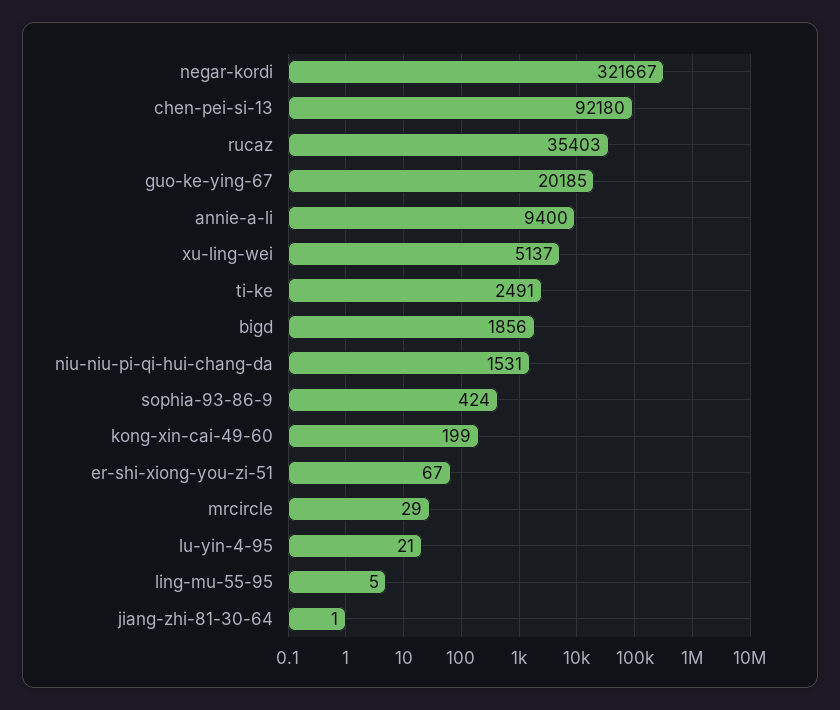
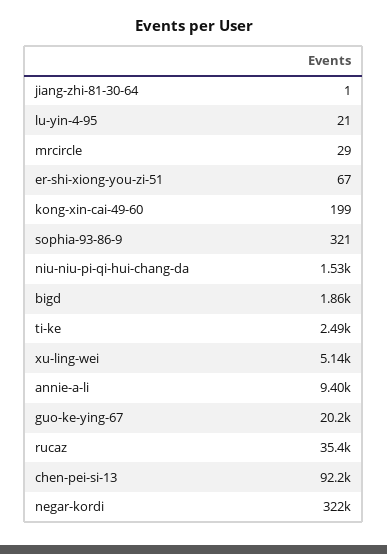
  {
    "negar-kordi": 321667,
    "chen-pei-si-13": 92180,
    "rucaz": 35403,
    "guo-ke-ying-67": 20185,
    "annie-a-li": 9400,
    "xu-ling-wei": 5137,
    "ti-ke": 2491,
    "bigd": 1856,
    "niu-niu-pi-qi-hui-chang-da": 1531,
-   "sophia-93-86-9": 424,
+   "sophia-93-86-9": 321,
    "kong-xin-cai-49-60": 199,
    "er-shi-xiong-you-zi-51": 67,
    "mrcircle": 29,
    "lu-yin-4-95": 21,
-   "ling-mu-55-95": 5,
    "jiang-zhi-81-30-64": 1
  }

